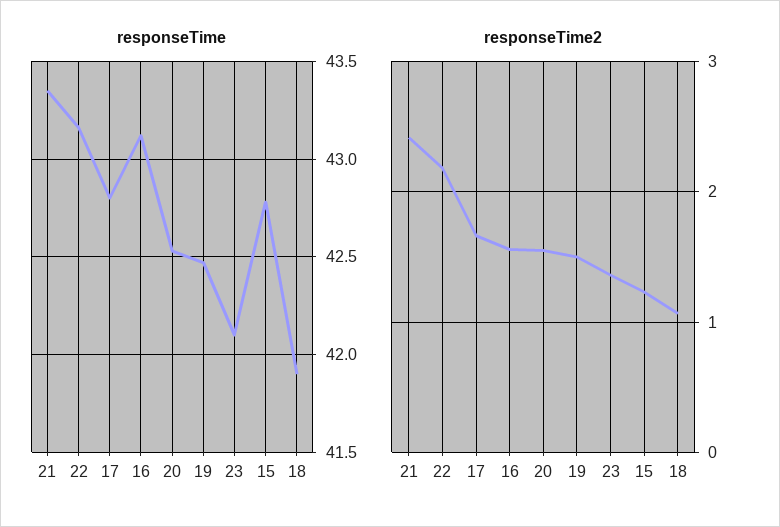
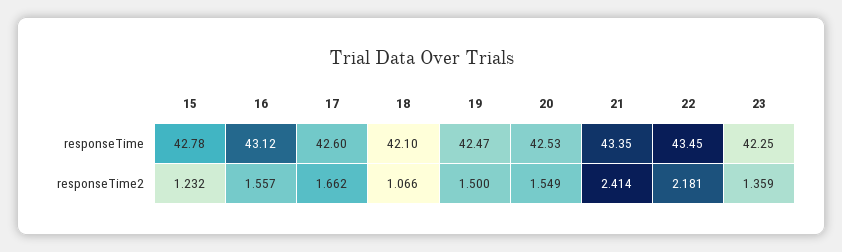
  {
    "responseTime": {
      "21": 43.35,
-     "22": 43.15,
+     "22": 43.45,
-     "17": 42.8,
+     "17": 42.6,
      "16": 43.12,
      "20": 42.53,
      "19": 42.47,
-     "23": 42.1,
+     "23": 42.25,
      "15": 42.78,
-     "18": 41.9
+     "18": 42.1
    },
    "responseTime2": {
      "21": 2.414,
      "22": 2.181,
      "17": 1.662,
      "16": 1.557,
      "20": 1.549,
      "19": 1.5,
      "23": 1.359,
      "15": 1.232,
      "18": 1.066
    }
  }

